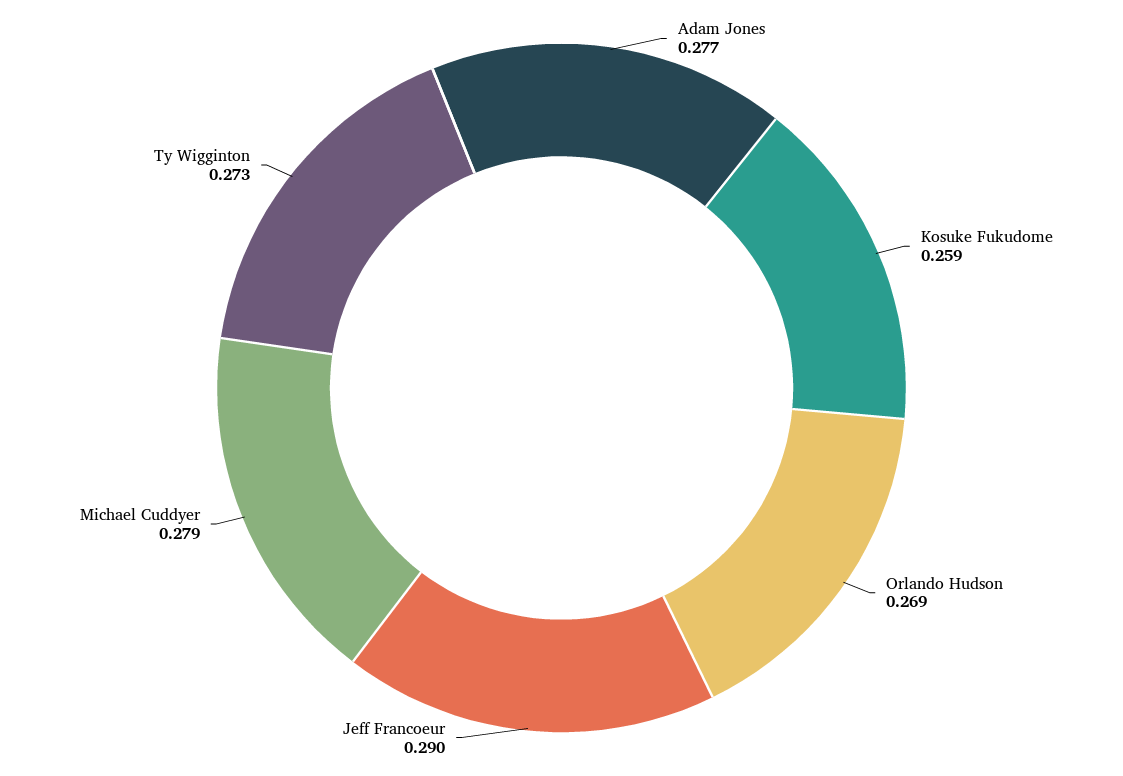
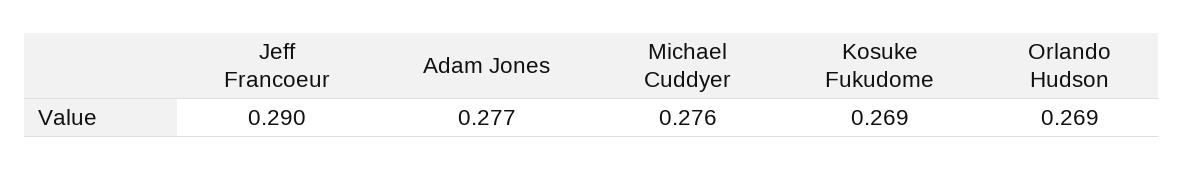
  {
    "Adam Jones": 0.277,
-   "Kosuke Fukudome": 0.259,
+   "Kosuke Fukudome": 0.269,
    "Orlando Hudson": 0.269,
    "Jeff Francoeur": 0.29,
-   "Michael Cuddyer": 0.279,
+   "Michael Cuddyer": 0.276
-   "Ty Wigginton": 0.273
  }

